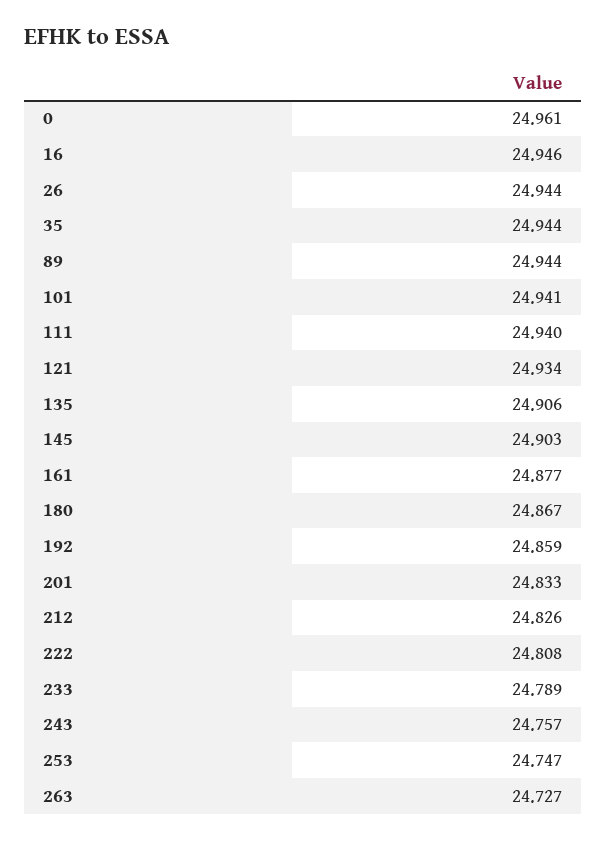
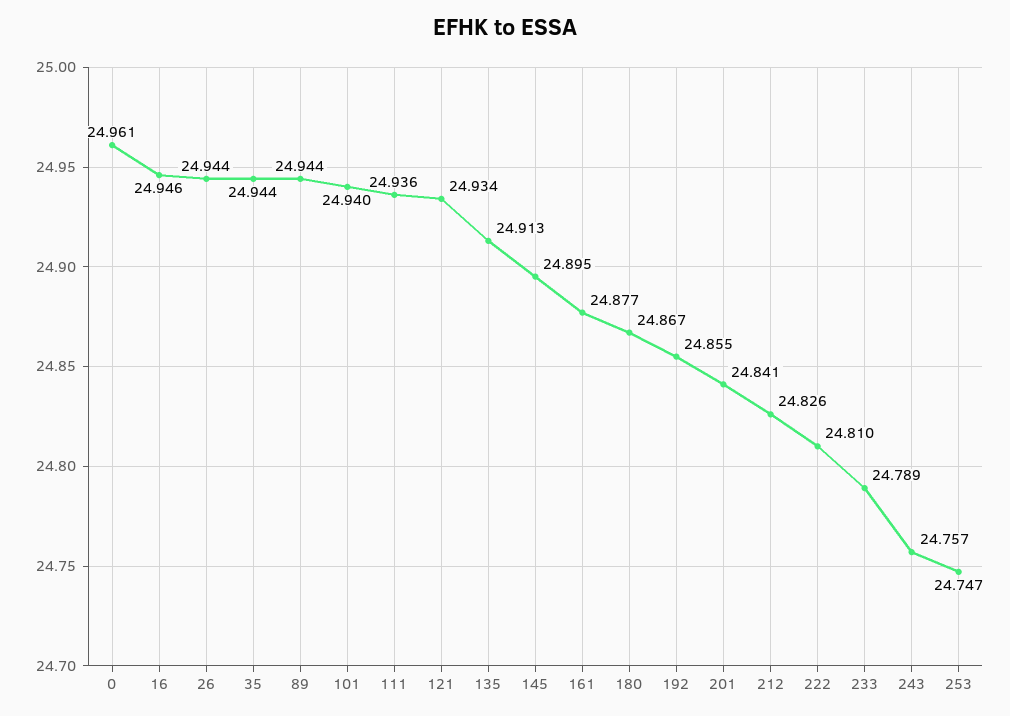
  {
    "0": 24.961,
    "16": 24.946,
    "26": 24.944,
    "35": 24.944,
    "89": 24.944,
-   "101": 24.941,
+   "101": 24.94,
-   "111": 24.94,
+   "111": 24.936,
    "121": 24.934,
-   "135": 24.906,
+   "135": 24.913,
-   "145": 24.903,
+   "145": 24.895,
    "161": 24.877,
    "180": 24.867,
-   "192": 24.859,
+   "192": 24.855,
-   "201": 24.833,
+   "201": 24.841,
    "212": 24.826,
-   "222": 24.808,
+   "222": 24.81,
    "233": 24.789,
    "243": 24.757,
-   "253": 24.747,
+   "253": 24.747
-   "263": 24.727
  }

